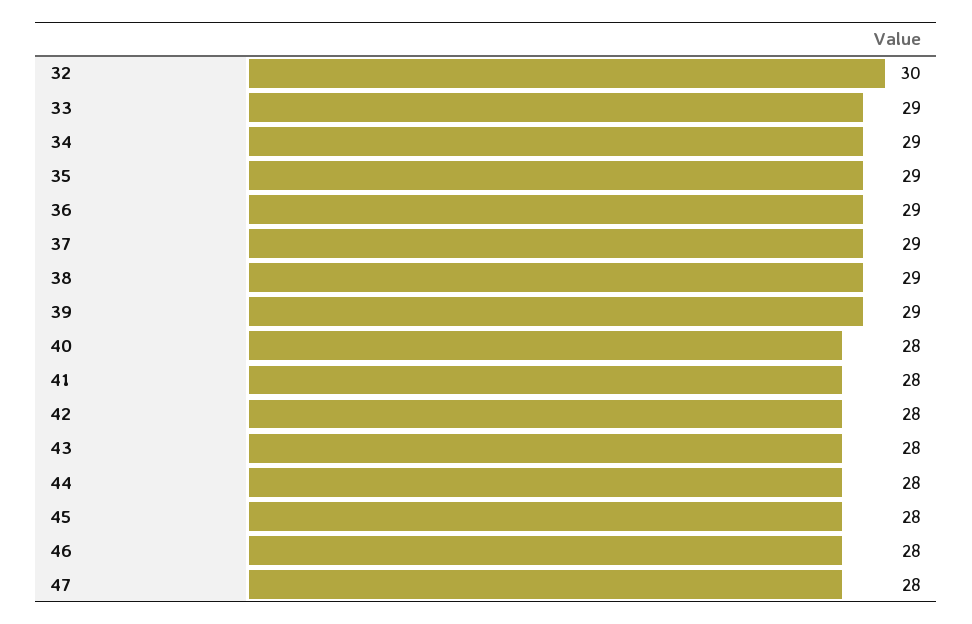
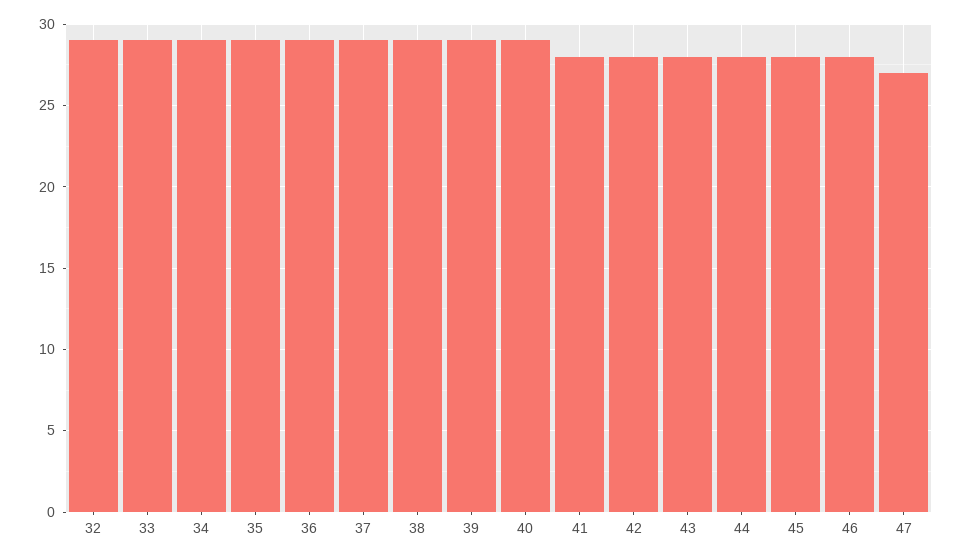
  {
-   "32": 30,
+   "32": 29,
    "33": 29,
    "34": 29,
    "35": 29,
    "36": 29,
    "37": 29,
    "38": 29,
    "39": 29,
-   "40": 28,
+   "40": 29,
    "41": 28,
    "42": 28,
    "43": 28,
    "44": 28,
    "45": 28,
    "46": 28,
-   "47": 28
+   "47": 27
  }

